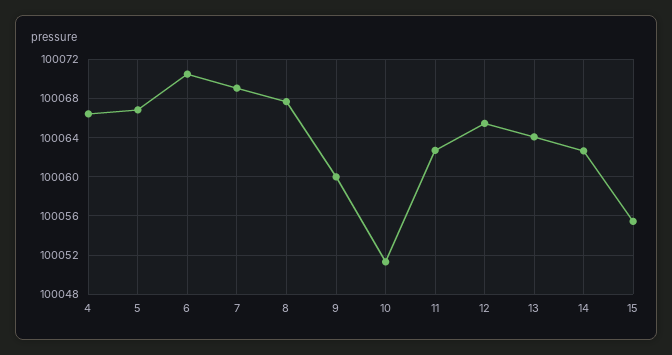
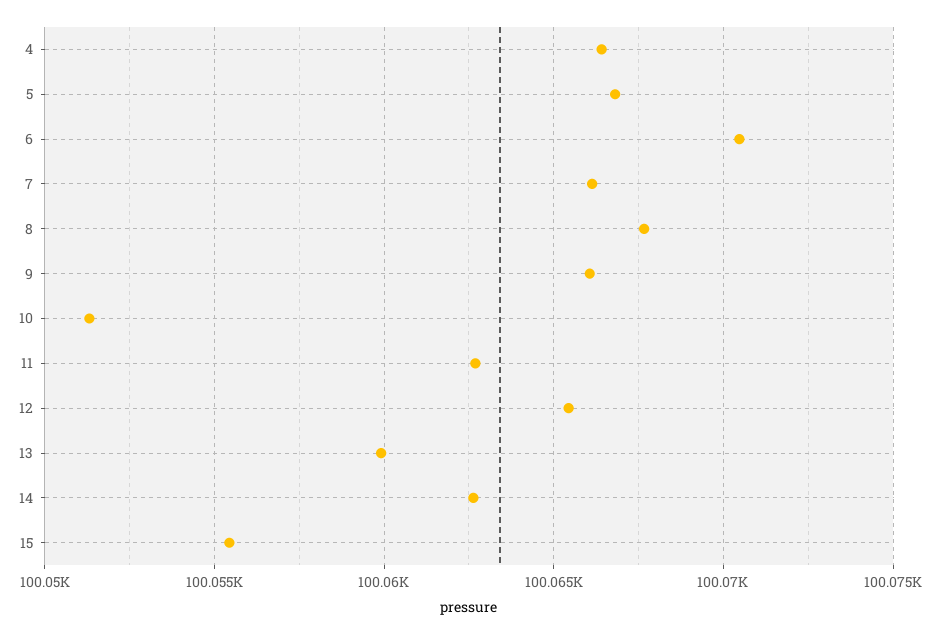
  {
    "4": 100066.5,
    "5": 100067,
    "6": 100070.5,
-   "7": 100069,
+   "7": 100066,
    "8": 100067.5,
-   "9": 100060,
+   "9": 100066,
    "10": 100051.5,
    "11": 100062.5,
    "12": 100065.5,
-   "13": 100064,
+   "13": 100060,
    "14": 100062.5,
    "15": 100055.5
  }

